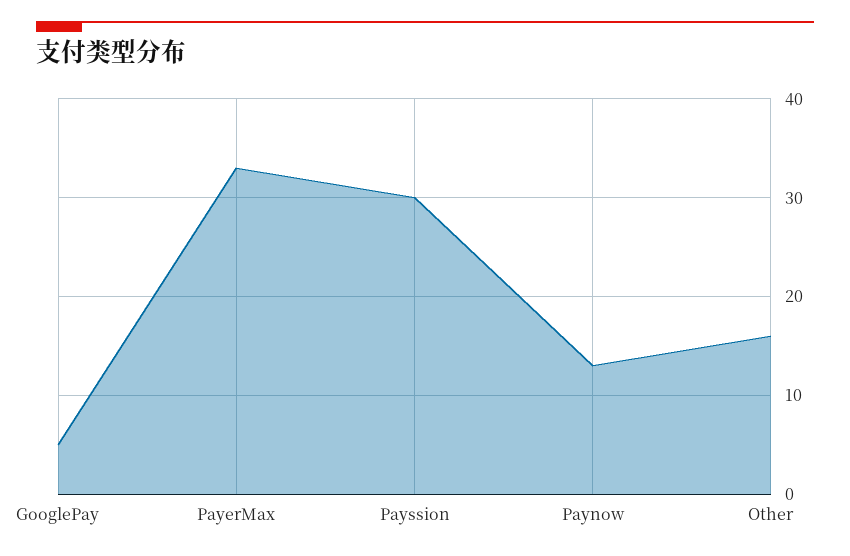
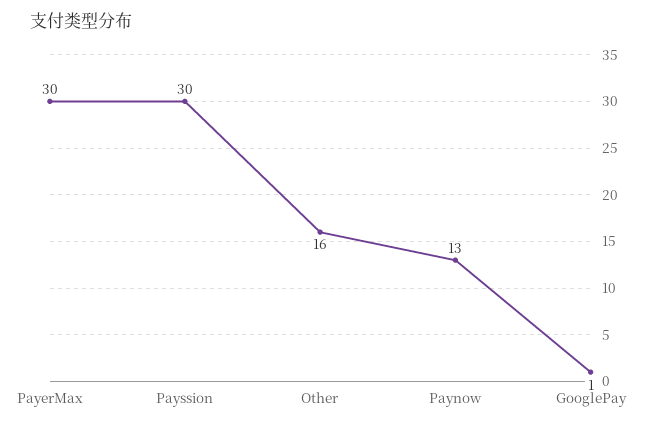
  {
-   "GooglePay": 5,
+   "GooglePay": 1,
-   "PayerMax": 33,
+   "PayerMax": 30,
    "Payssion": 30,
    "Paynow": 13,
    "Other": 16
  }

